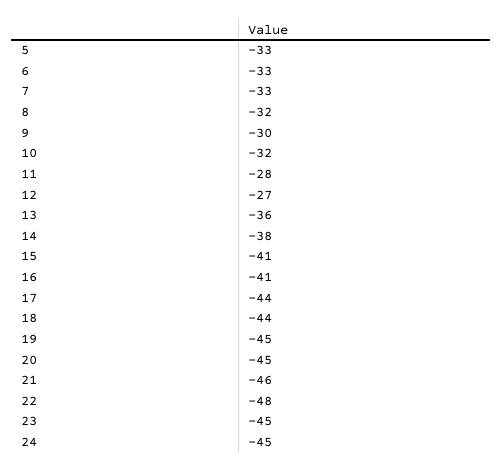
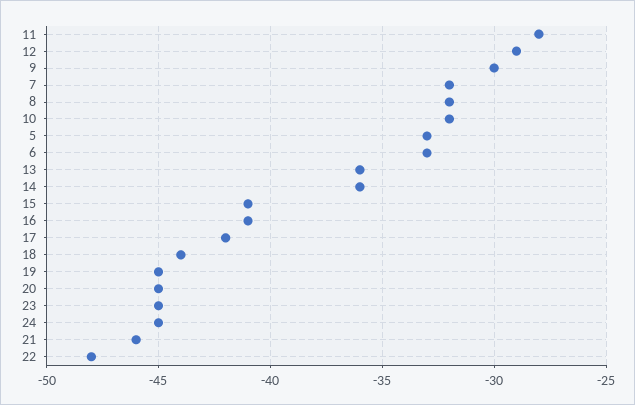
  {
    "5": -33,
    "6": -33,
-   "7": -33,
+   "7": -32,
    "8": -32,
    "9": -30,
    "10": -32,
    "11": -28,
-   "12": -27,
+   "12": -29,
    "13": -36,
-   "14": -38,
+   "14": -36,
    "15": -41,
    "16": -41,
-   "17": -44,
+   "17": -42,
    "18": -44,
    "19": -45,
    "20": -45,
    "21": -46,
    "22": -48,
    "23": -45,
    "24": -45
  }

